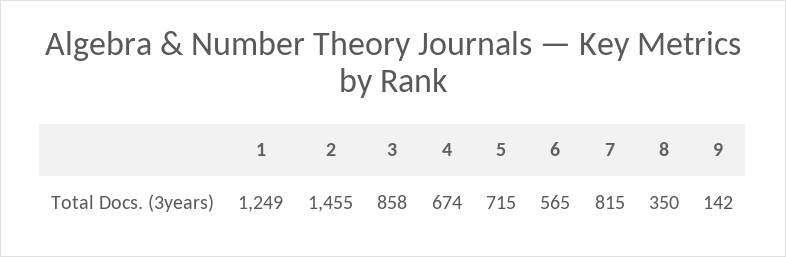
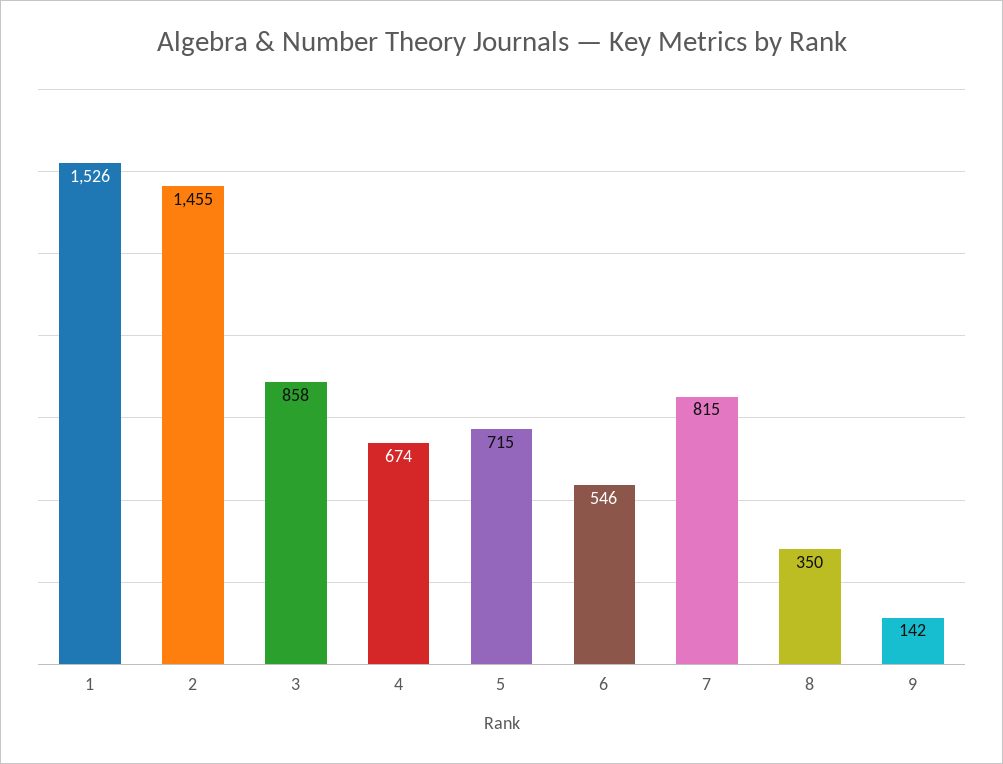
  {
-   "1": 1249,
+   "1": 1526,
    "2": 1455,
    "3": 858,
    "4": 674,
    "5": 715,
-   "6": 565,
+   "6": 546,
    "7": 815,
    "8": 350,
    "9": 142
  }

